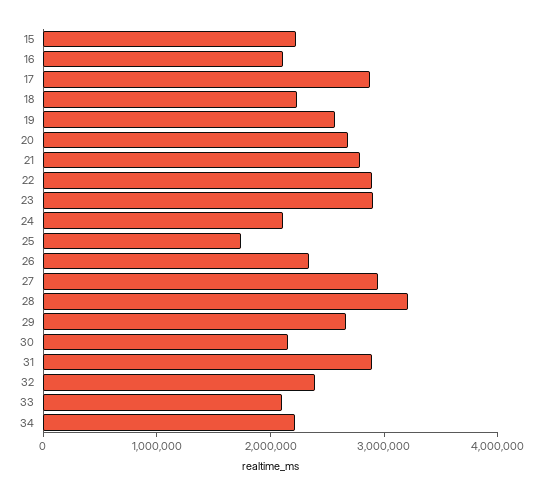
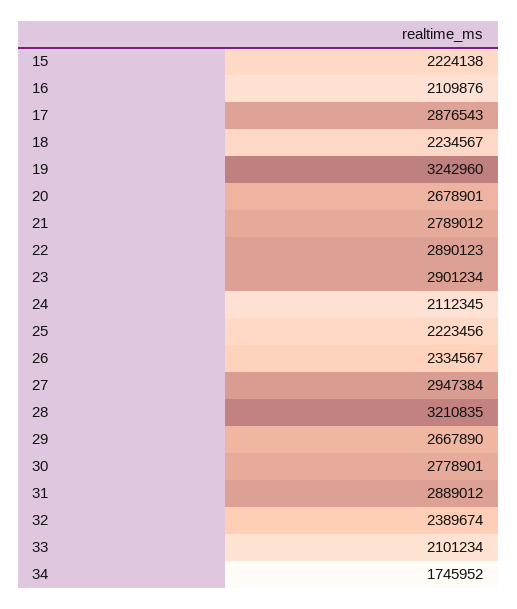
  {
    "15": 2224138,
    "16": 2109876,
    "17": 2876543,
    "18": 2234567,
-   "19": 2600000,
+   "19": 3242960,
    "20": 2678901,
    "21": 2789012,
    "22": 2890123,
    "23": 2901234,
    "24": 2112345,
-   "25": 1800000,
+   "25": 2223456,
    "26": 2334567,
    "27": 2947384,
    "28": 3210835,
    "29": 2667890,
-   "30": 2200000,
+   "30": 2778901,
    "31": 2889012,
    "32": 2389674,
    "33": 2101234,
-   "34": 2200000
+   "34": 1745952
  }

